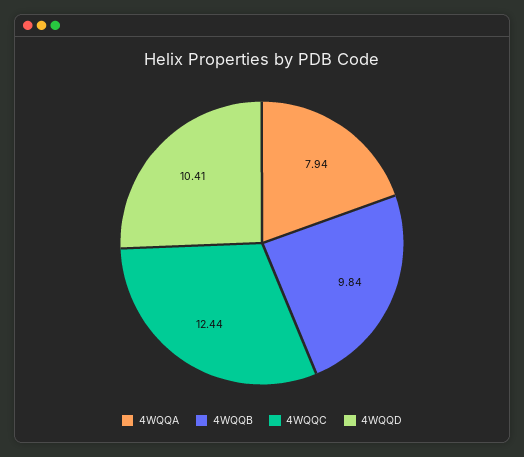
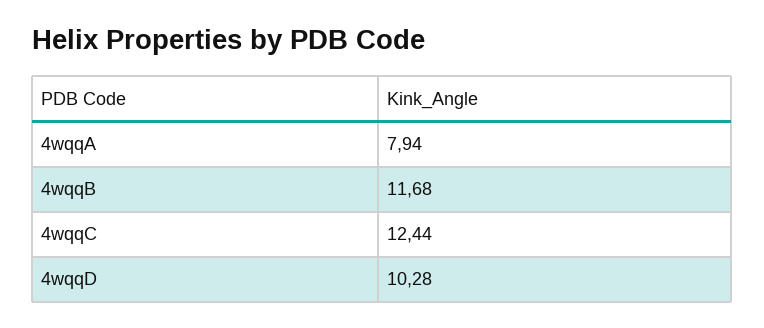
  {
    "4WQQA": 7.94,
-   "4WQQB": 9.84,
+   "4WQQB": 11.68,
    "4WQQC": 12.44,
-   "4WQQD": 10.41
+   "4WQQD": 10.28
  }

